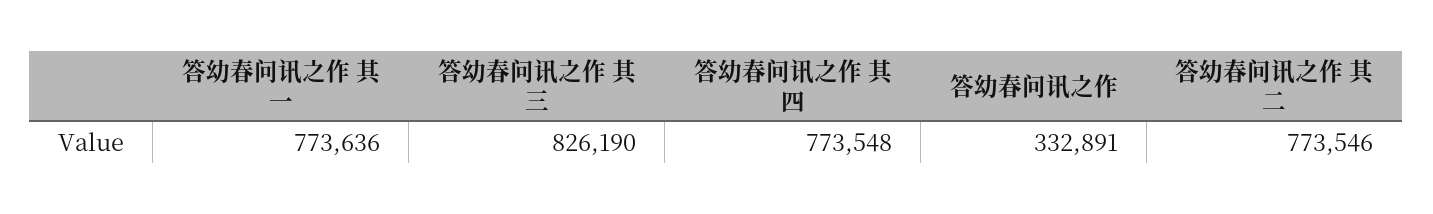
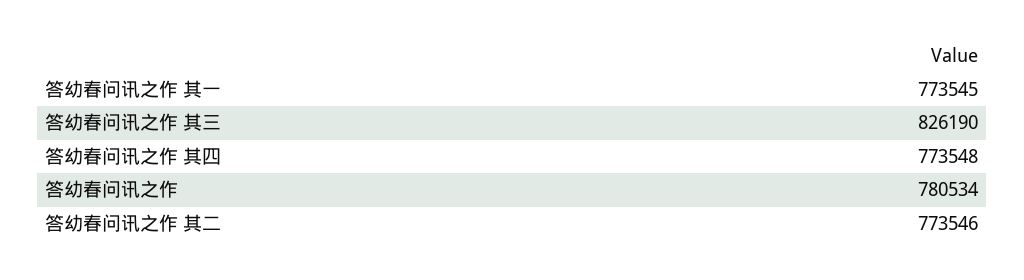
  {
-   "答幼春问讯之作 其一": 773636,
+   "答幼春问讯之作 其一": 773545,
    "答幼春问讯之作 其三": 826190,
    "答幼春问讯之作 其四": 773548,
-   "答幼春问讯之作": 332891,
+   "答幼春问讯之作": 780534,
    "答幼春问讯之作 其二": 773546
  }

